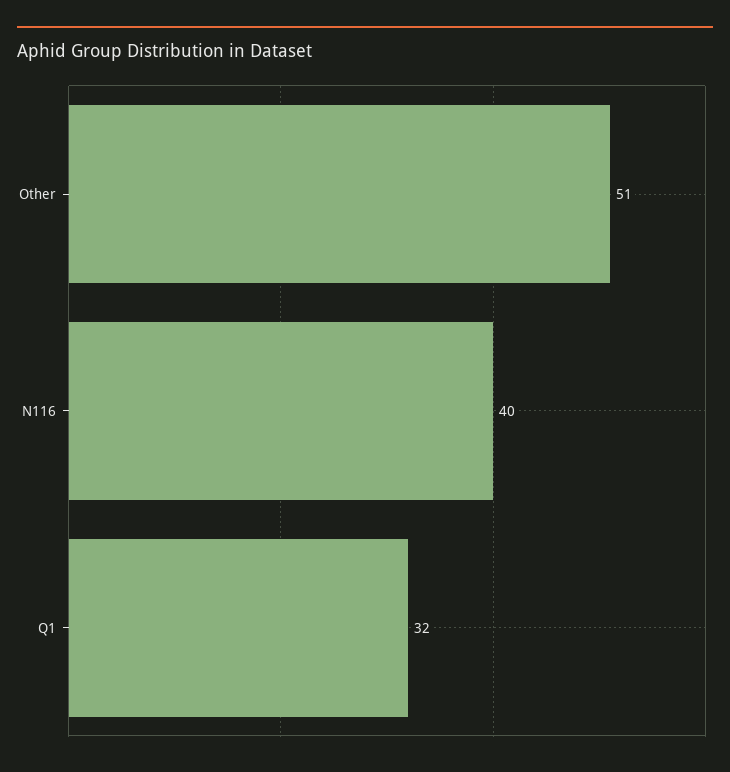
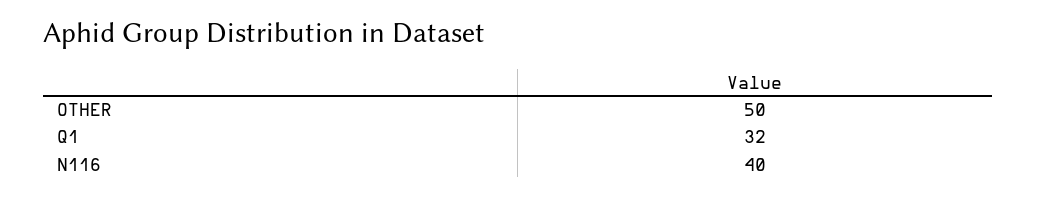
  {
-   "Other": 51,
+   "Other": 50,
    "N116": 40,
    "Q1": 32
  }

